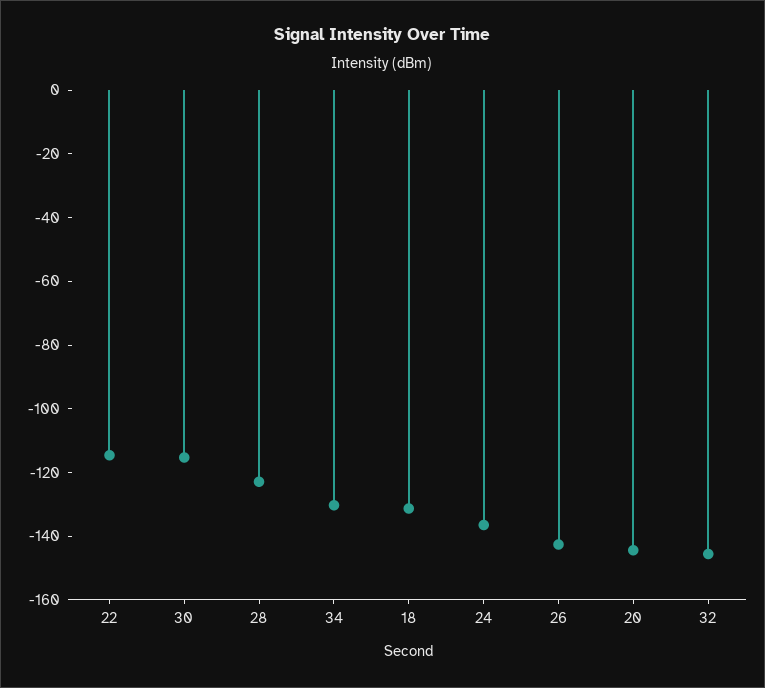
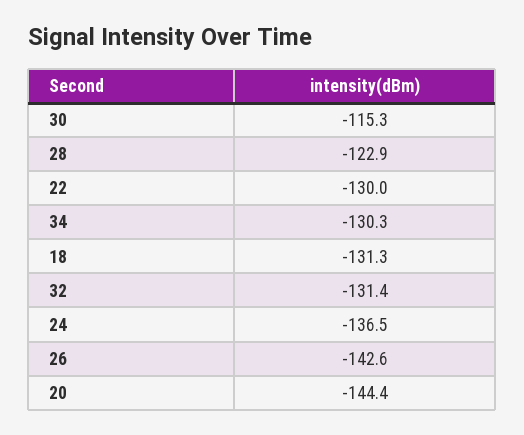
  {
-   "22": -115,
+   "22": -130,
    "30": -115.3,
    "28": -122.9,
    "34": -130.3,
    "18": -131.3,
    "24": -136.5,
    "26": -142.6,
    "20": -144.4,
-   "32": -145
+   "32": -131.4
  }

